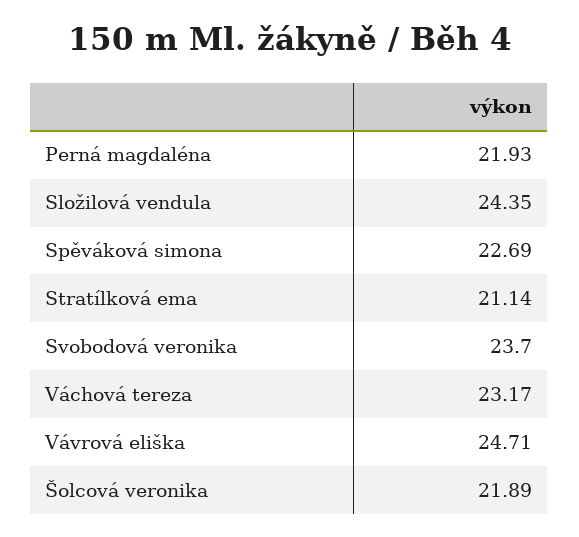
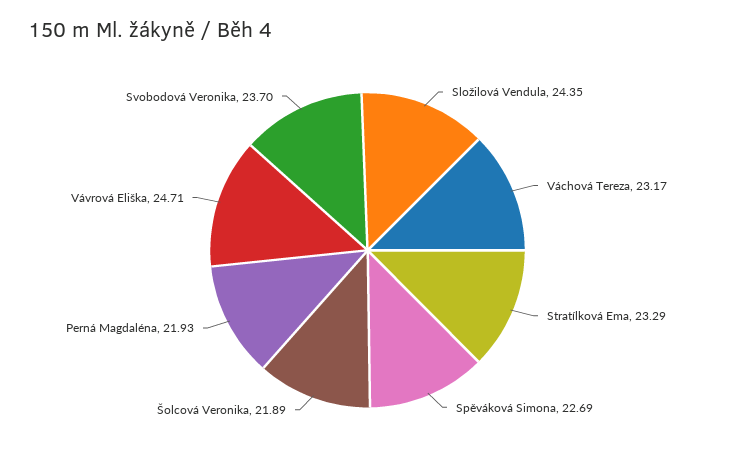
  {
    "Perná magdaléna": 21.93,
    "Složilová vendula": 24.35,
    "Spěváková simona": 22.69,
-   "Stratílková ema": 21.14,
+   "Stratílková ema": 23.29,
    "Svobodová veronika": 23.7,
    "Váchová tereza": 23.17,
    "Vávrová eliška": 24.71,
    "Šolcová veronika": 21.89
  }

